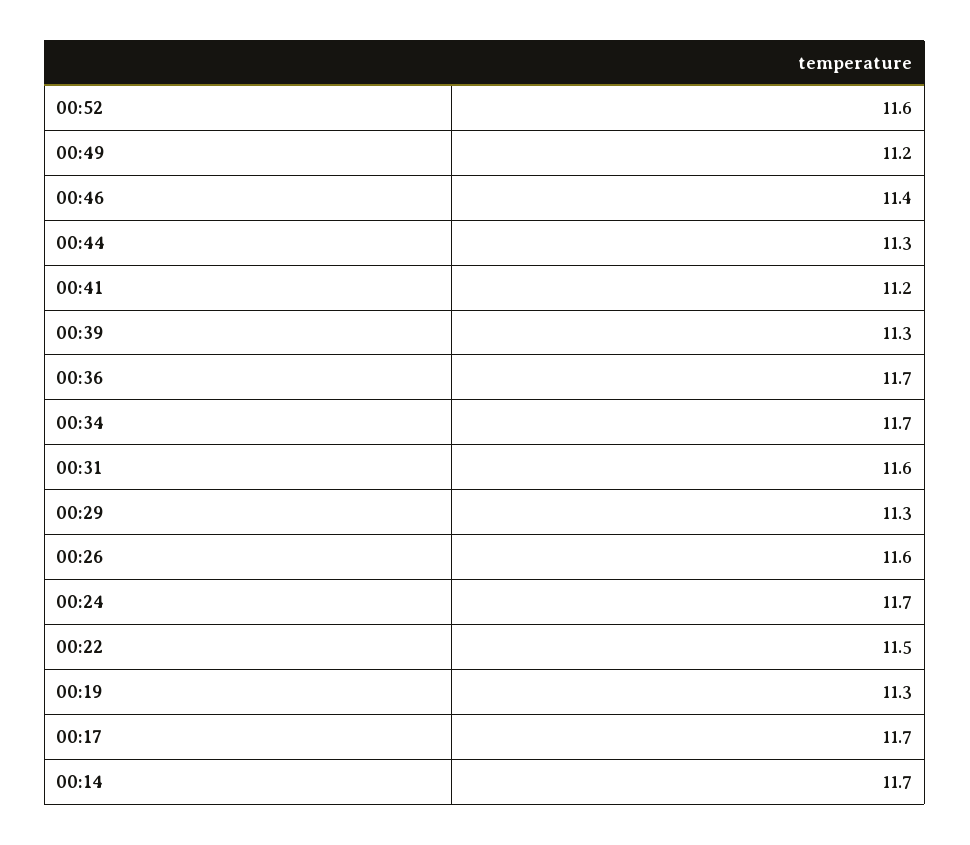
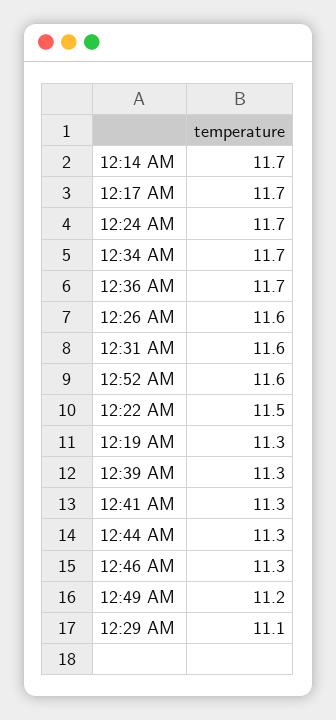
  {
    "00:52": 11.6,
    "00:49": 11.2,
-   "00:46": 11.4,
+   "00:46": 11.3,
    "00:44": 11.3,
-   "00:41": 11.2,
+   "00:41": 11.3,
    "00:39": 11.3,
    "00:36": 11.7,
    "00:34": 11.7,
    "00:31": 11.6,
-   "00:29": 11.3,
+   "00:29": 11.1,
    "00:26": 11.6,
    "00:24": 11.7,
    "00:22": 11.5,
    "00:19": 11.3,
    "00:17": 11.7,
    "00:14": 11.7
  }

